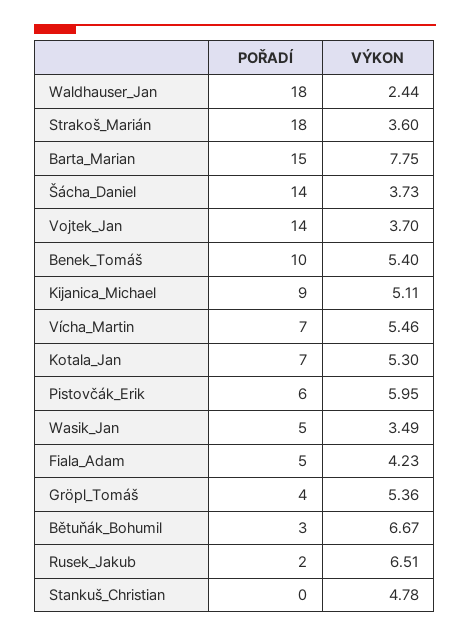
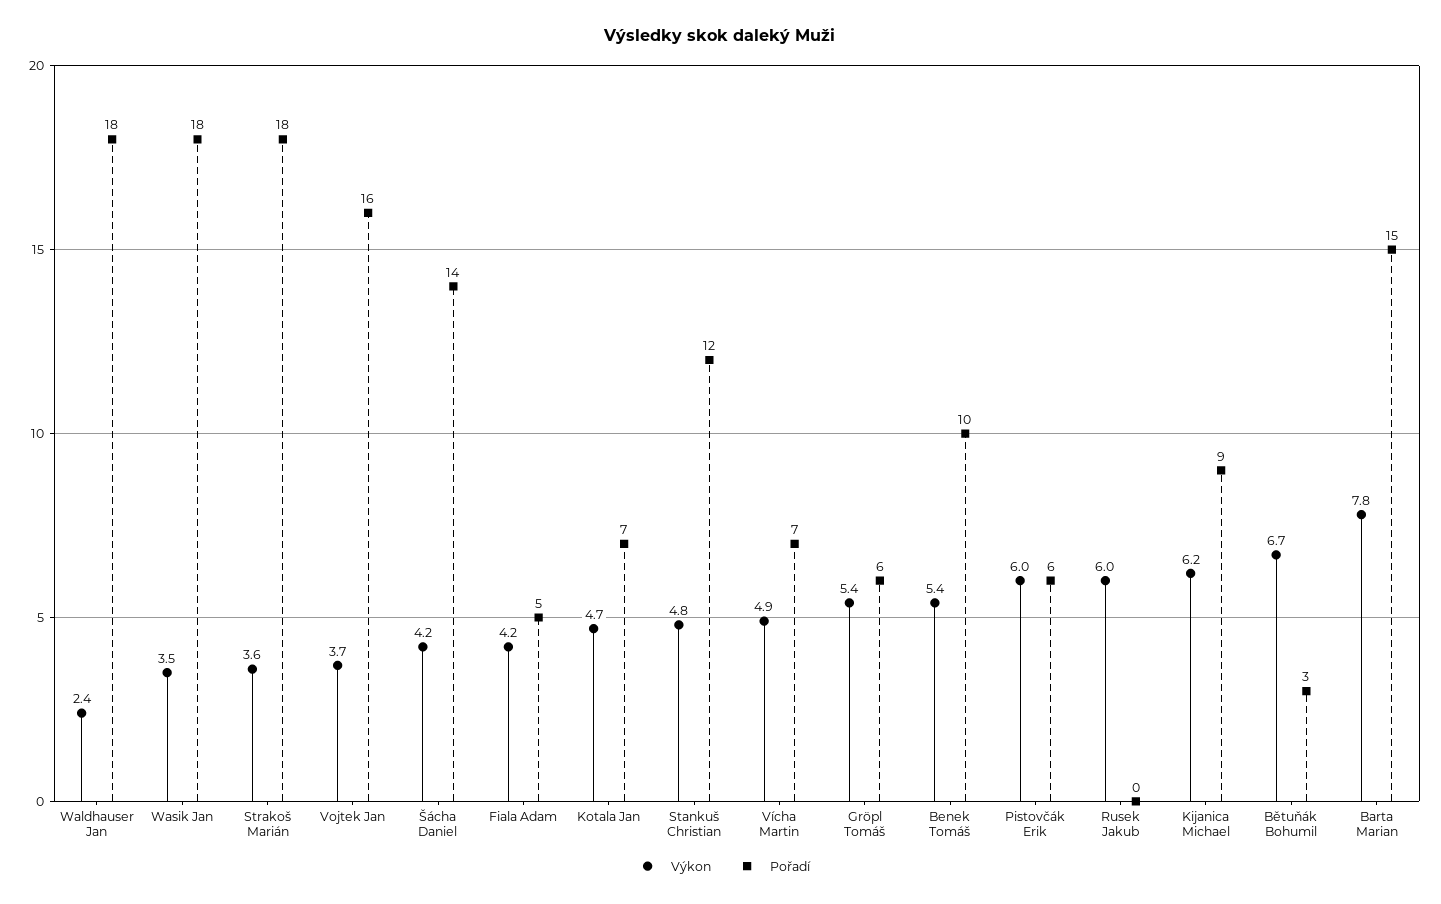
  {
    "POŘADÍ": {
      "Waldhauser_Jan": 18,
      "Strakoš_Marián": 18,
      "Barta_Marian": 15,
      "Šácha_Daniel": 14,
-     "Vojtek_Jan": 14,
+     "Vojtek_Jan": 16,
      "Benek_Tomáš": 10,
      "Kijanica_Michael": 9,
      "Vícha_Martin": 7,
      "Kotala_Jan": 7,
      "Pistovčák_Erik": 6,
-     "Wasik_Jan": 5,
+     "Wasik_Jan": 18,
      "Fiala_Adam": 5,
-     "Gröpl_Tomáš": 4,
+     "Gröpl_Tomáš": 6,
      "Bětuňák_Bohumil": 3,
-     "Rusek_Jakub": 2,
+     "Rusek_Jakub": 0,
-     "Stankuš_Christian": 0
+     "Stankuš_Christian": 12
    },
    "VÝKON": {
      "Waldhauser_Jan": 2.44,
      "Strakoš_Marián": 3.6,
      "Barta_Marian": 7.75,
-     "Šácha_Daniel": 3.73,
+     "Šácha_Daniel": 4.2,
      "Vojtek_Jan": 3.7,
      "Benek_Tomáš": 5.4,
-     "Kijanica_Michael": 5.11,
+     "Kijanica_Michael": 6.2,
-     "Vícha_Martin": 5.46,
+     "Vícha_Martin": 4.9,
-     "Kotala_Jan": 5.3,
+     "Kotala_Jan": 4.7,
      "Pistovčák_Erik": 5.95,
      "Wasik_Jan": 3.49,
      "Fiala_Adam": 4.23,
      "Gröpl_Tomáš": 5.36,
      "Bětuňák_Bohumil": 6.67,
-     "Rusek_Jakub": 6.51,
+     "Rusek_Jakub": 6,
      "Stankuš_Christian": 4.78
    }
  }

